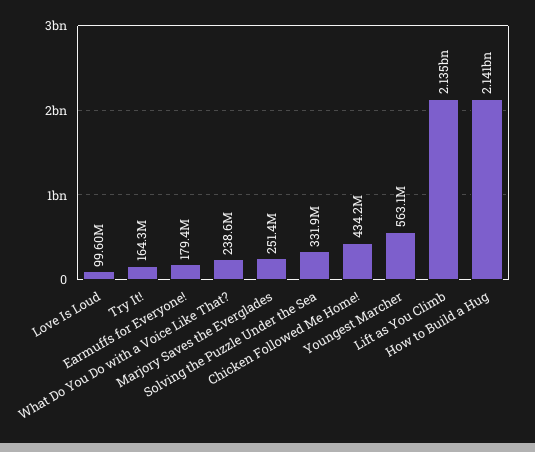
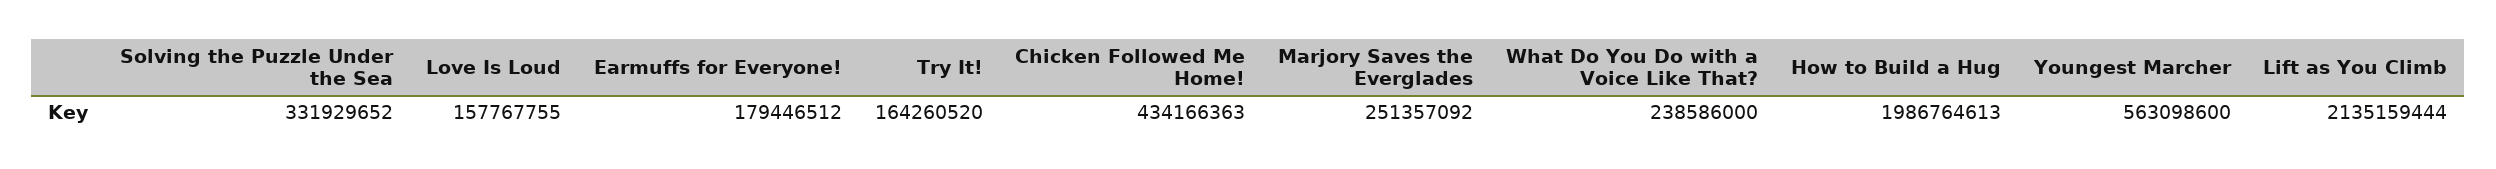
  {
-   "Love Is Loud": 99600000,
+   "Love Is Loud": 157767755,
    "Try It!": 164260520,
    "Earmuffs for Everyone!": 179446512,
    "What Do You Do with a Voice Like That?": 238586000,
    "Marjory Saves the Everglades": 251357092,
    "Solving the Puzzle Under the Sea": 331929652,
    "Chicken Followed Me Home!": 434166363,
    "Youngest Marcher": 563098600,
    "Lift as You Climb": 2135159444,
-   "How to Build a Hug": 2141000000
+   "How to Build a Hug": 1986764613
  }

